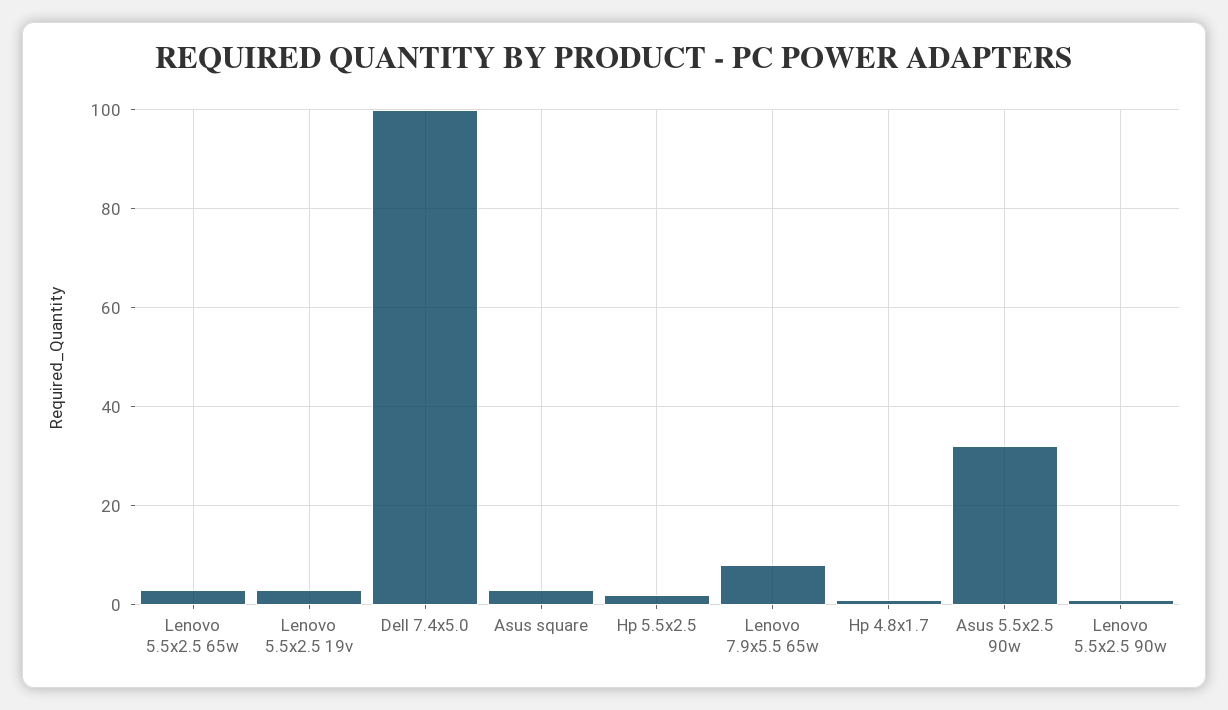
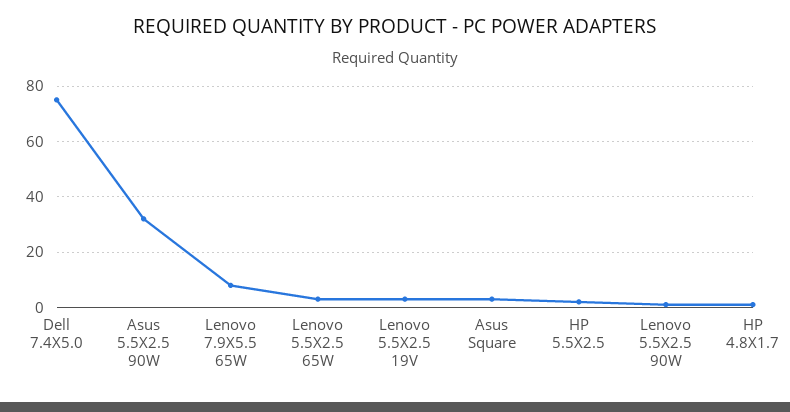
  {
    "Lenovo 5.5x2.5 65w": 5,
    "Lenovo 5.5x2.5 19v": 5,
-   "Dell 7.4x5.0": 100,
+   "Dell 7.4x5.0": 75,
    "Asus square": 5,
    "Hp 5.5x2.5": 0,
    "Lenovo 7.9x5.5 65w": 10,
    "Hp 4.8x1.7": 0,
    "Asus 5.5x2.5 90w": 30,
    "Lenovo 5.5x2.5 90w": 0
  }

